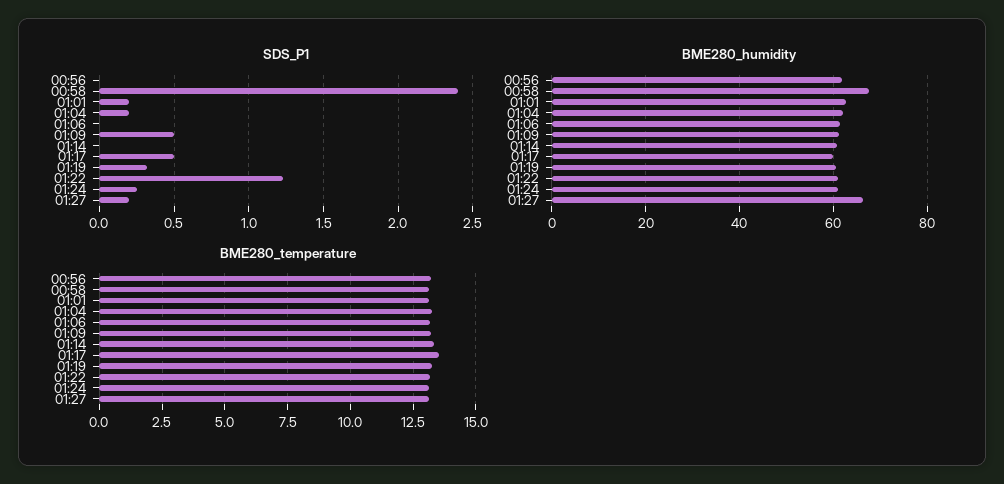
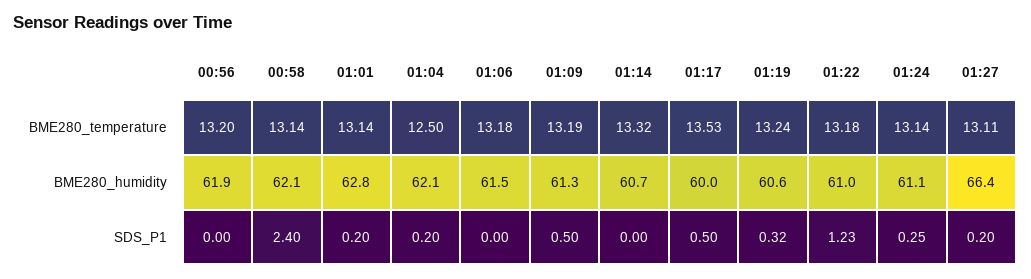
  {
    "SDS_P1": {
      "00:56": 0,
      "00:58": 2.4,
      "01:01": 0.2,
      "01:04": 0.2,
      "01:06": 0,
      "01:09": 0.5,
      "01:14": 0,
      "01:17": 0.5,
      "01:19": 0.32,
      "01:22": 1.23,
      "01:24": 0.25,
      "01:27": 0.2
    },
    "BME280_humidity": {
      "00:56": 61.9,
-     "00:58": 68,
+     "00:58": 62.1,
      "01:01": 62.8,
      "01:04": 62.1,
      "01:06": 61.5,
      "01:09": 61.3,
      "01:14": 60.7,
      "01:17": 60,
      "01:19": 60.6,
      "01:22": 61,
      "01:24": 61.1,
      "01:27": 66.4
    },
    "BME280_temperature": {
      "00:56": 13.2,
      "00:58": 13.14,
      "01:01": 13.14,
-     "01:04": 13.25,
+     "01:04": 12.5,
      "01:06": 13.18,
      "01:09": 13.19,
      "01:14": 13.32,
      "01:17": 13.53,
      "01:19": 13.24,
      "01:22": 13.18,
      "01:24": 13.14,
      "01:27": 13.11
    }
  }

